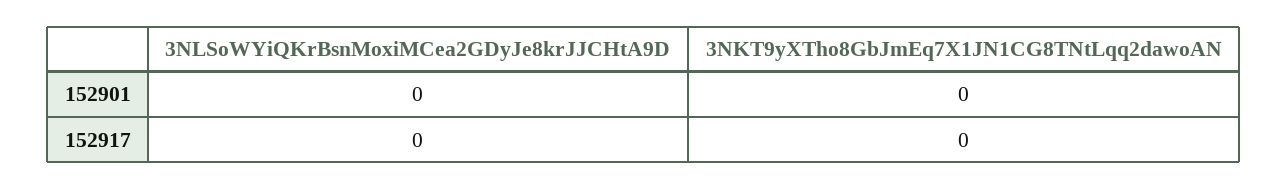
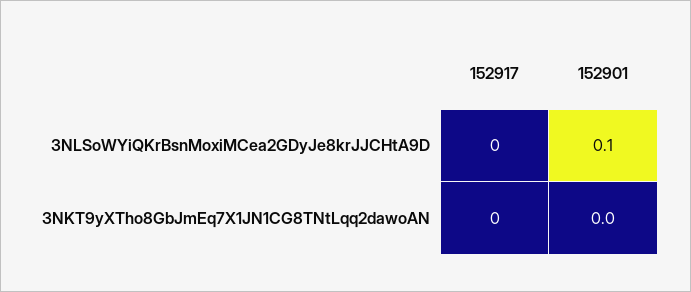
  {
    "3NLSoWYiQKrBsnMoxiMCea2GDyJe8krJJCHtA9D": {
-     "152901": 0,
+     "152901": 0.1,
      "152917": 0
    },
    "3NKT9yXTho8GbJmEq7X1JN1CG8TNtLqq2dawoAN": {
      "152901": 0,
      "152917": 0
    }
  }

